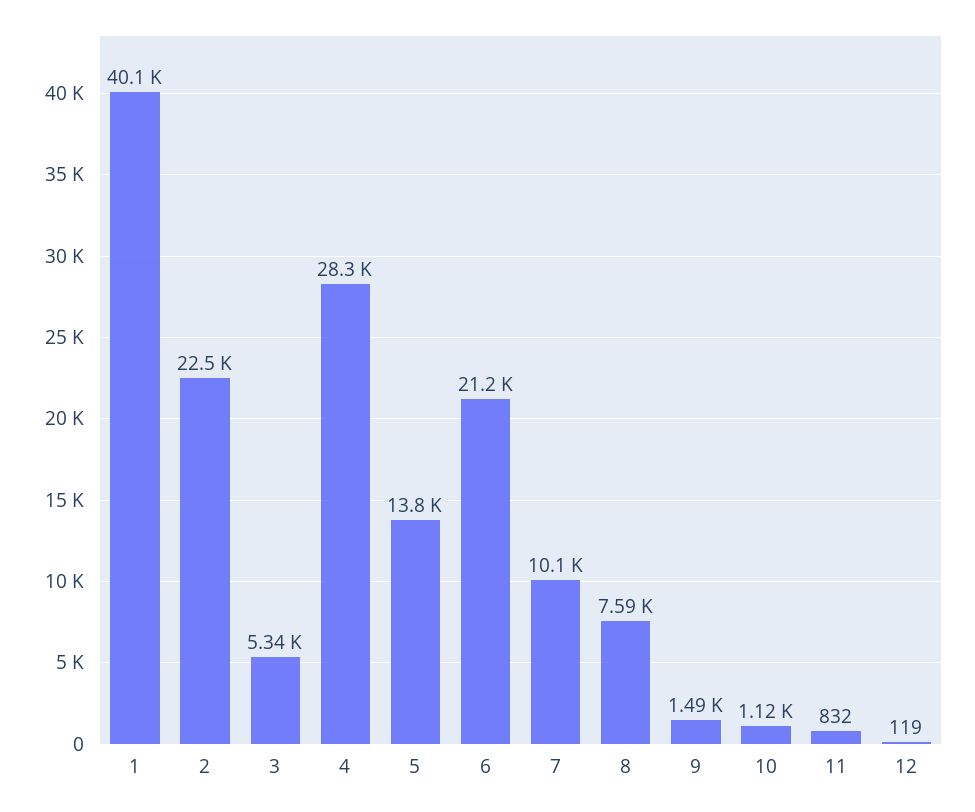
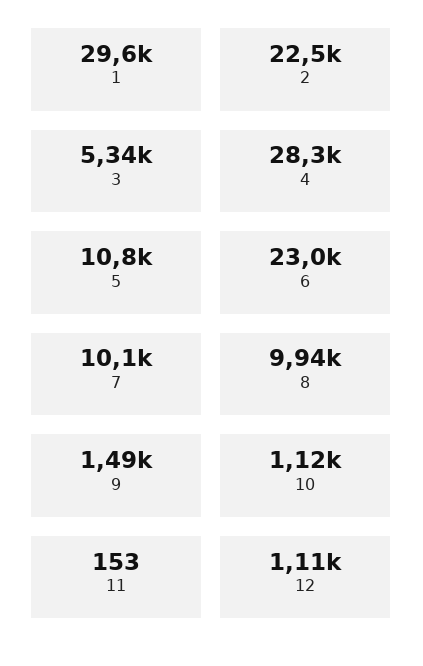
  {
-   "1": 40100,
+   "1": 29600,
    "2": 22500,
    "3": 5340,
    "4": 28300,
-   "5": 13800,
+   "5": 10800,
-   "6": 21200,
+   "6": 23000,
    "7": 10100,
-   "8": 7590,
+   "8": 9940,
    "9": 1490,
    "10": 1120,
-   "11": 832,
+   "11": 153,
-   "12": 119
+   "12": 1110
  }

